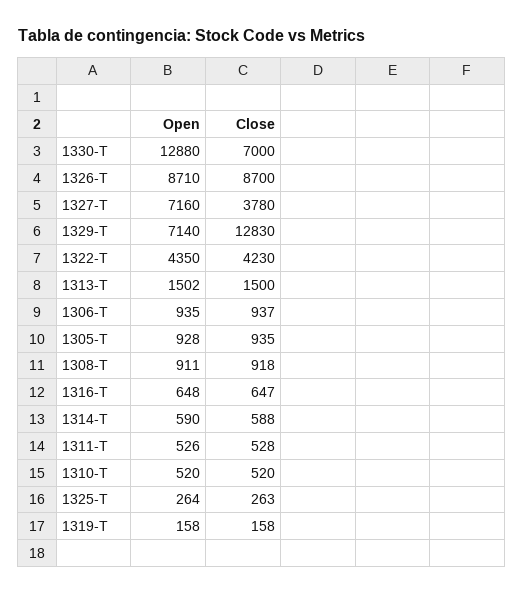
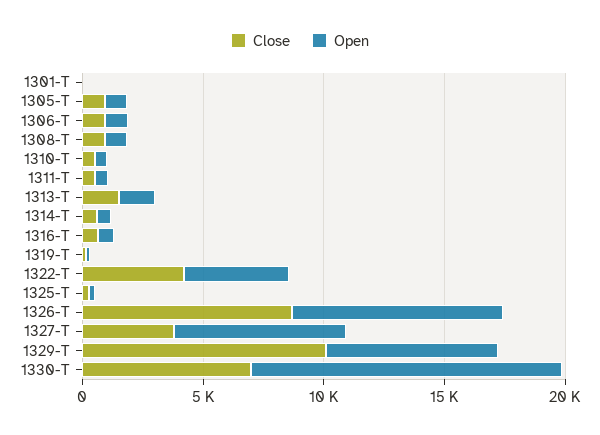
  {
    "Open": {
      "1330-T": 12880,
      "1326-T": 8710,
      "1327-T": 7160,
      "1329-T": 7140,
      "1322-T": 4350,
      "1313-T": 1502,
      "1306-T": 935,
      "1305-T": 928,
      "1308-T": 911,
      "1316-T": 648,
      "1314-T": 590,
      "1311-T": 526,
      "1310-T": 520,
      "1325-T": 264,
-     "1319-T": 158
+     "1319-T": 158,
+     "1301-T": 0
    },
    "Close": {
      "1330-T": 7000,
      "1326-T": 8700,
      "1327-T": 3780,
-     "1329-T": 12830,
+     "1329-T": 10000,
      "1322-T": 4230,
      "1313-T": 1500,
      "1306-T": 937,
      "1305-T": 935,
      "1308-T": 918,
      "1316-T": 647,
      "1314-T": 588,
      "1311-T": 528,
      "1310-T": 520,
      "1325-T": 263,
-     "1319-T": 158
+     "1319-T": 158,
+     "1301-T": 0
    }
  }

